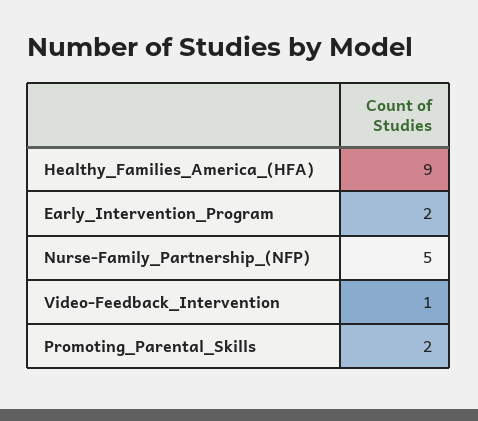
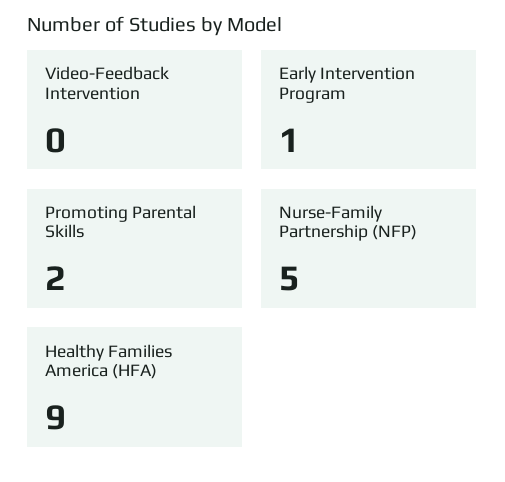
  {
    "Healthy_Families_America_(HFA)": 9,
-   "Early_Intervention_Program": 2,
+   "Early_Intervention_Program": 1,
    "Nurse-Family_Partnership_(NFP)": 5,
-   "Video-Feedback_Intervention": 1,
+   "Video-Feedback_Intervention": 0,
    "Promoting_Parental_Skills": 2
  }

